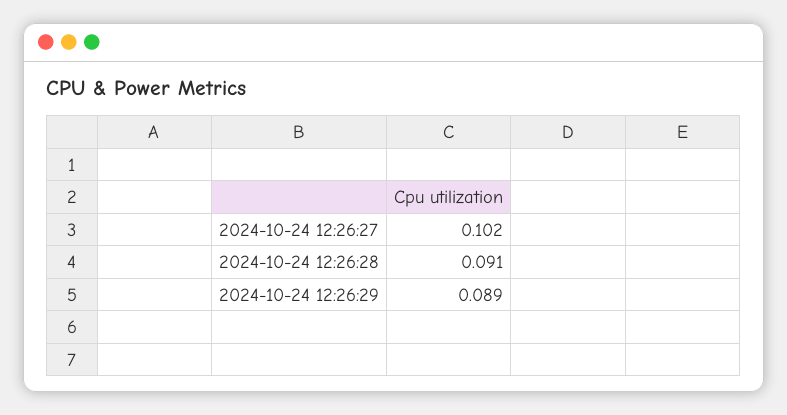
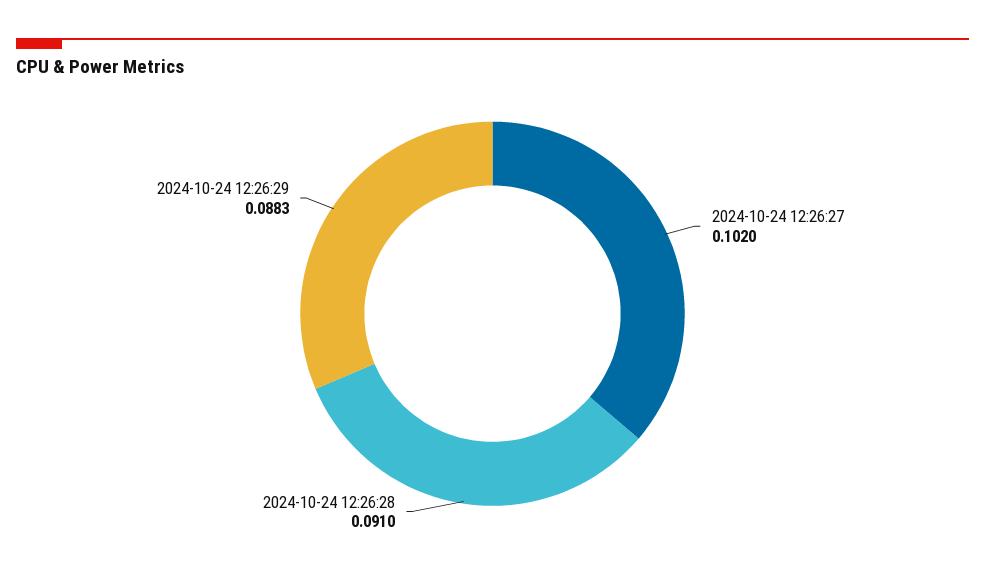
  {
    "2024-10-24 12:26:27": 0.102,
    "2024-10-24 12:26:28": 0.091,
-   "2024-10-24 12:26:29": 0.089
+   "2024-10-24 12:26:29": 0.0883
  }

